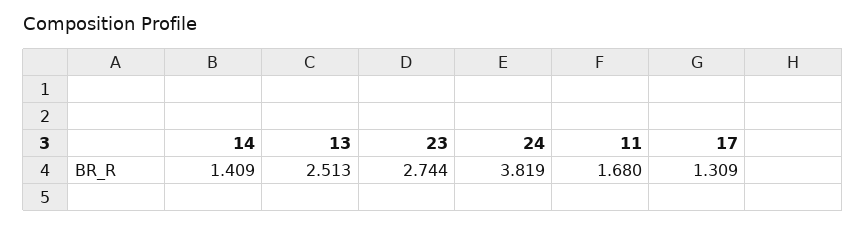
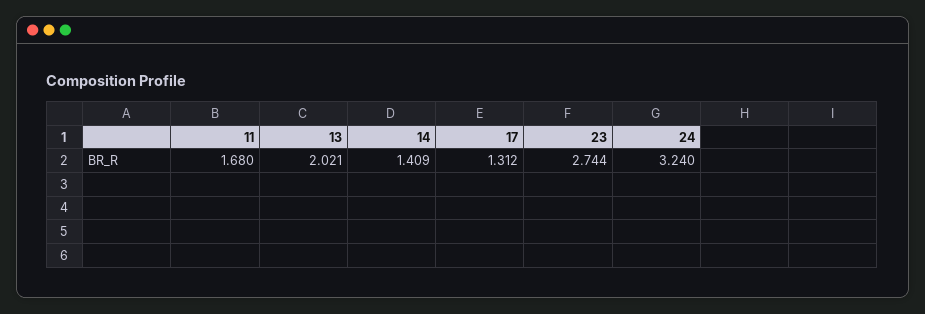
  {
    "14": 1.409,
-   "13": 2.513,
+   "13": 2.021,
    "23": 2.744,
-   "24": 3.819,
+   "24": 3.24,
    "11": 1.68,
-   "17": 1.309
+   "17": 1.312
  }

